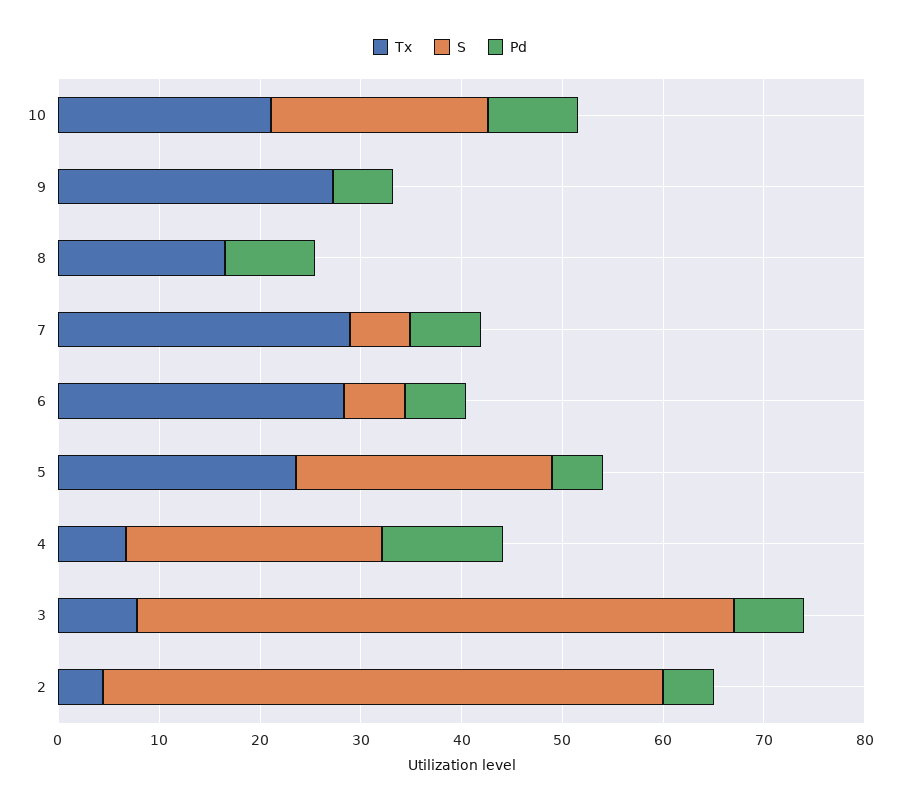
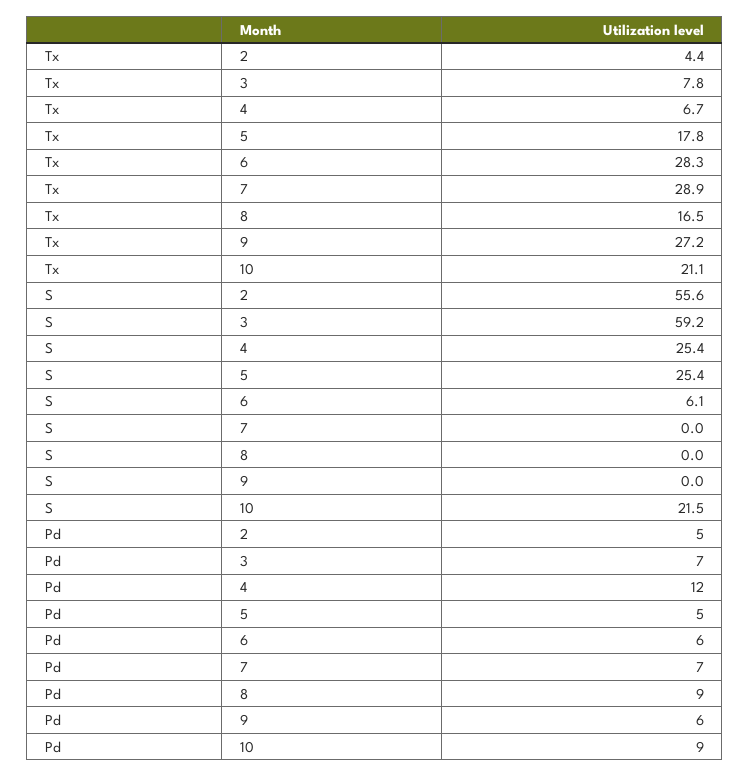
  {
    "Tx": {
      "10": 21.1,
      "9": 27.2,
      "8": 16.5,
      "7": 28.9,
      "6": 28.3,
-     "5": 24,
+     "5": 17.8,
      "4": 6.7,
      "3": 7.8,
      "2": 4.4
    },
    "S": {
      "10": 21.5,
      "9": 0,
      "8": 0,
-     "7": 6,
+     "7": 0,
      "6": 6.1,
      "5": 25.4,
      "4": 25.4,
      "3": 59.2,
      "2": 55.6
    },
    "Pd": {
      "10": 9,
      "9": 6,
      "8": 9,
      "7": 7,
      "6": 6,
      "5": 5,
      "4": 12,
      "3": 7,
      "2": 5
    }
  }

